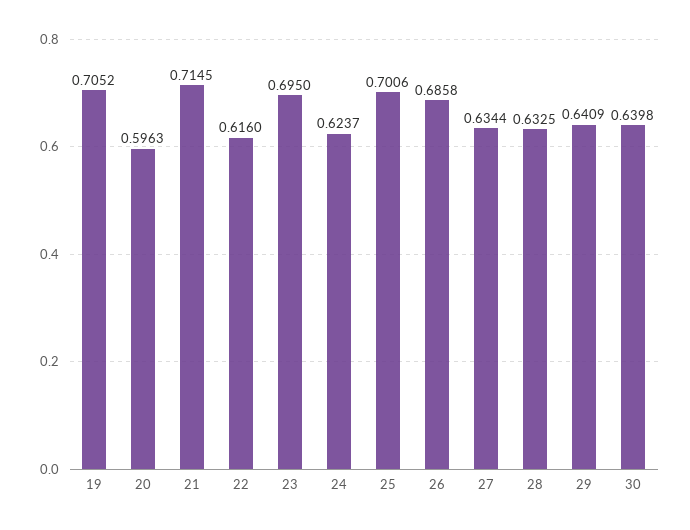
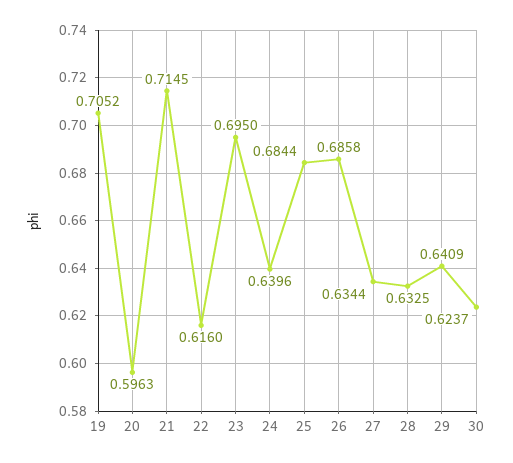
  {
    "19": 0.7052,
    "20": 0.5963,
    "21": 0.7145,
    "22": 0.616,
    "23": 0.695,
-   "24": 0.6237,
+   "24": 0.6396,
-   "25": 0.7006,
+   "25": 0.6844,
    "26": 0.6858,
    "27": 0.6344,
    "28": 0.6325,
    "29": 0.6409,
-   "30": 0.6398
+   "30": 0.6237
  }

